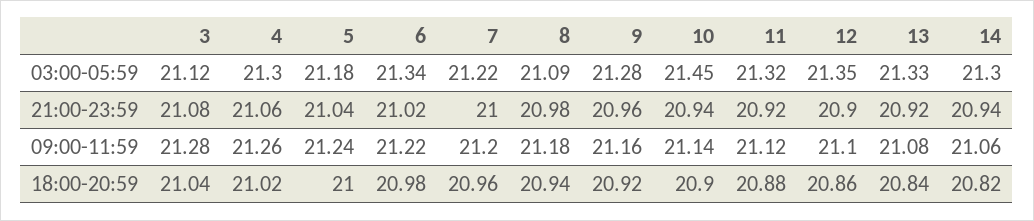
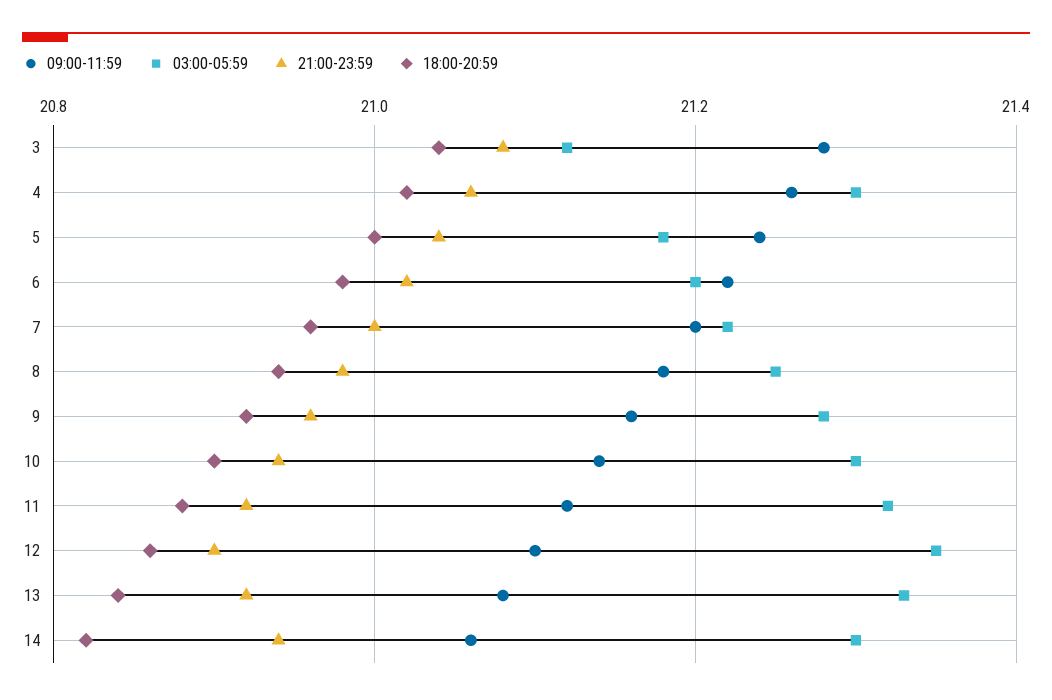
  {
    "03:00-05:59": {
      "3": 21.12,
      "4": 21.3,
      "5": 21.18,
-     "6": 21.34,
+     "6": 21.2,
      "7": 21.22,
-     "8": 21.09,
+     "8": 21.25,
      "9": 21.28,
-     "10": 21.45,
+     "10": 21.3,
      "11": 21.32,
      "12": 21.35,
      "13": 21.33,
      "14": 21.3
    },
    "21:00-23:59": {
      "3": 21.08,
      "4": 21.06,
      "5": 21.04,
      "6": 21.02,
      "7": 21,
      "8": 20.98,
      "9": 20.96,
      "10": 20.94,
      "11": 20.92,
      "12": 20.9,
      "13": 20.92,
      "14": 20.94
    },
    "09:00-11:59": {
      "3": 21.28,
      "4": 21.26,
      "5": 21.24,
      "6": 21.22,
      "7": 21.2,
      "8": 21.18,
      "9": 21.16,
      "10": 21.14,
      "11": 21.12,
      "12": 21.1,
      "13": 21.08,
      "14": 21.06
    },
    "18:00-20:59": {
      "3": 21.04,
      "4": 21.02,
      "5": 21,
      "6": 20.98,
      "7": 20.96,
      "8": 20.94,
      "9": 20.92,
      "10": 20.9,
      "11": 20.88,
      "12": 20.86,
      "13": 20.84,
      "14": 20.82
    }
  }

